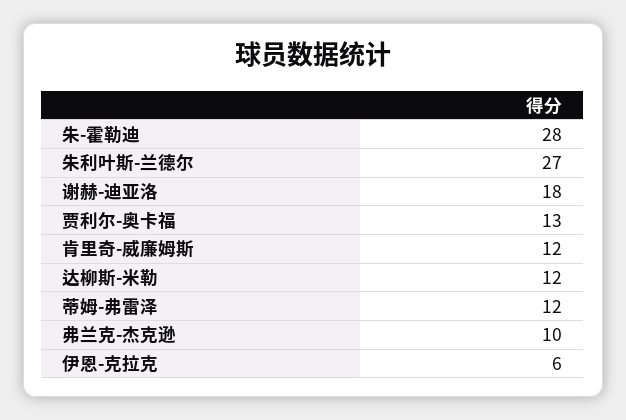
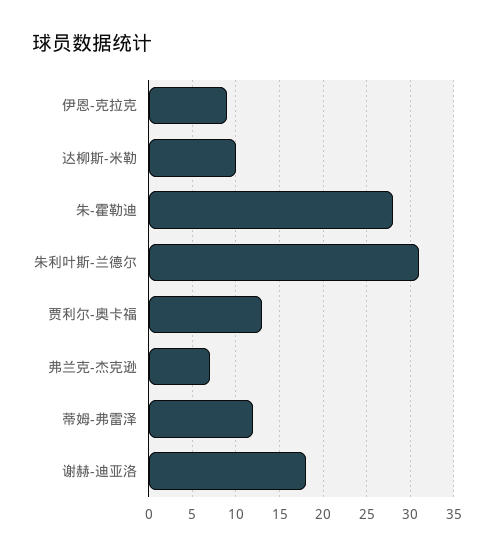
  {
    "朱-霍勒迪": 28,
-   "朱利叶斯-兰德尔": 27,
+   "朱利叶斯-兰德尔": 31,
    "谢赫-迪亚洛": 18,
    "贾利尔-奥卡福": 13,
-   "肯里奇-威廉姆斯": 12,
-   "达柳斯-米勒": 12,
+   "达柳斯-米勒": 10,
    "蒂姆-弗雷泽": 12,
-   "弗兰克-杰克逊": 10,
+   "弗兰克-杰克逊": 7,
-   "伊恩-克拉克": 6
+   "伊恩-克拉克": 9
  }

